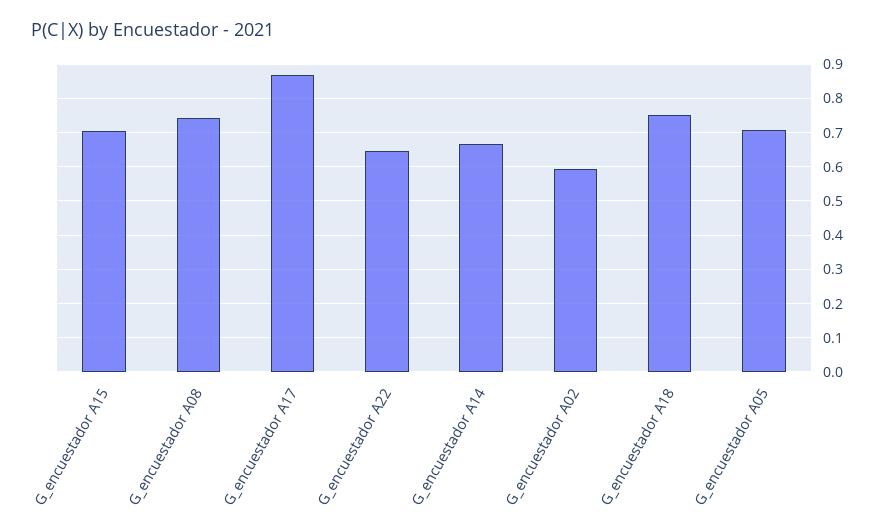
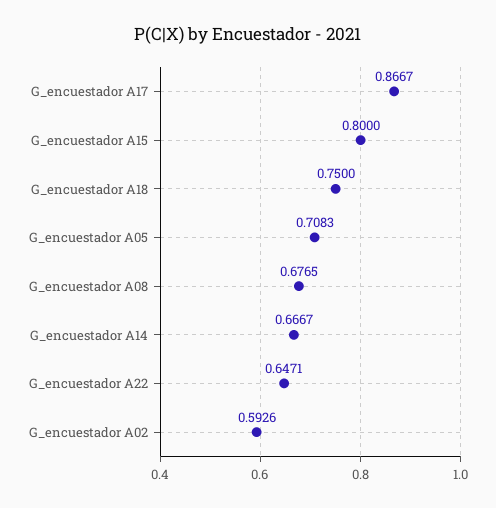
  {
-   "G_encuestador A15": 0.7,
+   "G_encuestador A15": 0.8,
-   "G_encuestador A08": 0.74,
+   "G_encuestador A08": 0.6765,
    "G_encuestador A17": 0.8667,
    "G_encuestador A22": 0.6471,
    "G_encuestador A14": 0.6667,
    "G_encuestador A02": 0.5926,
    "G_encuestador A18": 0.75,
    "G_encuestador A05": 0.7083
  }

